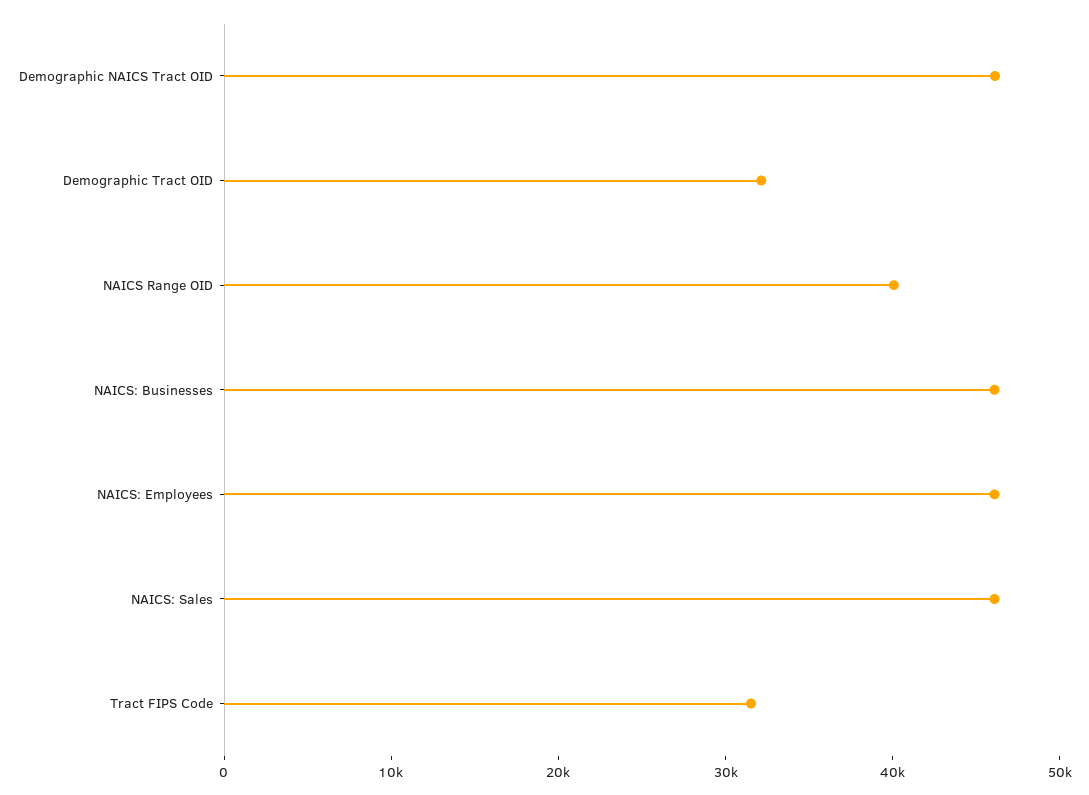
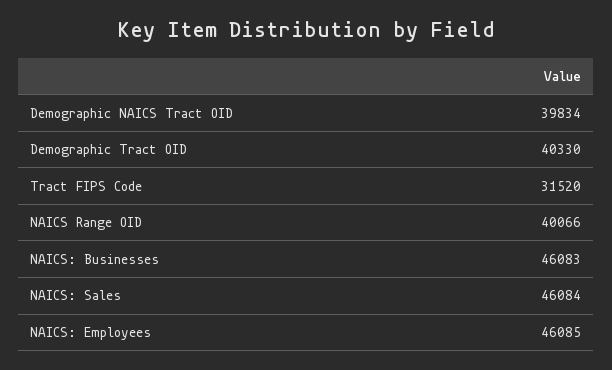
  {
-   "Demographic NAICS Tract OID": 46000,
+   "Demographic NAICS Tract OID": 39834,
-   "Demographic Tract OID": 32000,
+   "Demographic Tract OID": 40330,
    "NAICS Range OID": 40066,
    "NAICS: Businesses": 46083,
    "NAICS: Employees": 46085,
    "NAICS: Sales": 46084,
    "Tract FIPS Code": 31520
  }

